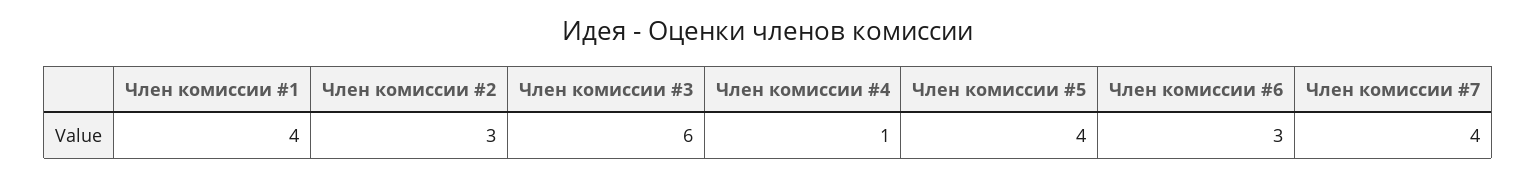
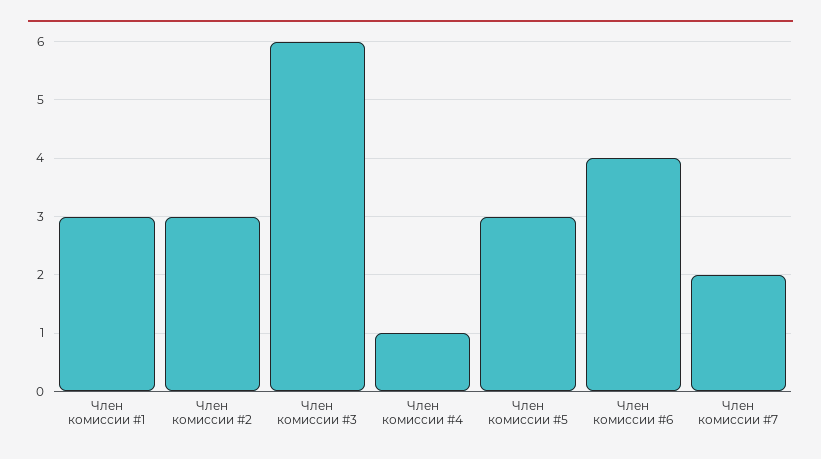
  {
-   "Член комиссии #1": 4,
+   "Член комиссии #1": 3,
    "Член комиссии #2": 3,
    "Член комиссии #3": 6,
    "Член комиссии #4": 1,
-   "Член комиссии #5": 4,
+   "Член комиссии #5": 3,
-   "Член комиссии #6": 3,
+   "Член комиссии #6": 4,
-   "Член комиссии #7": 4
+   "Член комиссии #7": 2
  }

